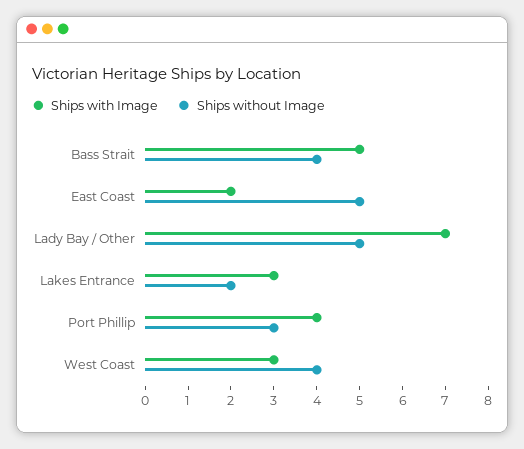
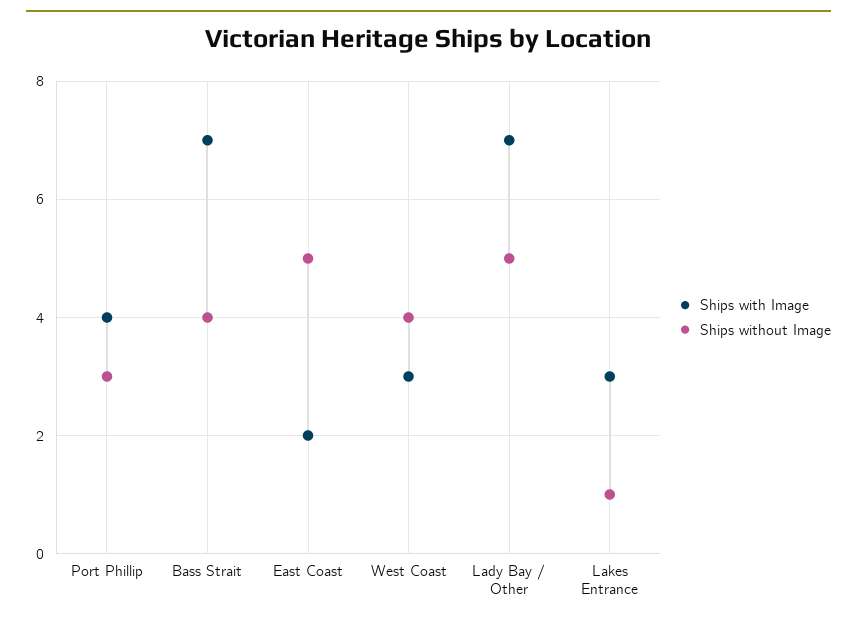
  {
    "Ships with Image": {
-     "Bass Strait": 5,
+     "Bass Strait": 7,
      "East Coast": 2,
      "Lady Bay / Other": 7,
      "Lakes Entrance": 3,
      "Port Phillip": 4,
      "West Coast": 3
    },
    "Ships without Image": {
      "Bass Strait": 4,
      "East Coast": 5,
      "Lady Bay / Other": 5,
-     "Lakes Entrance": 2,
+     "Lakes Entrance": 1,
      "Port Phillip": 3,
      "West Coast": 4
    }
  }

